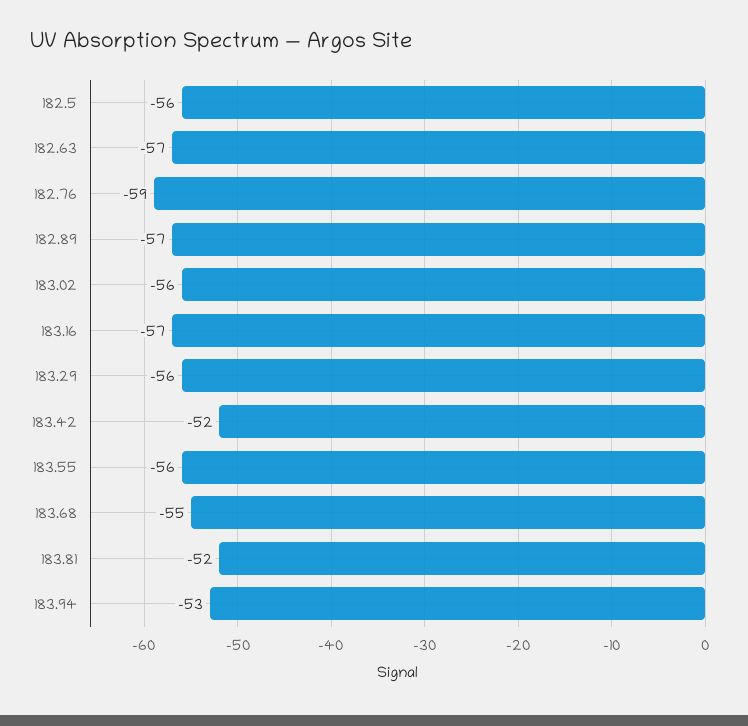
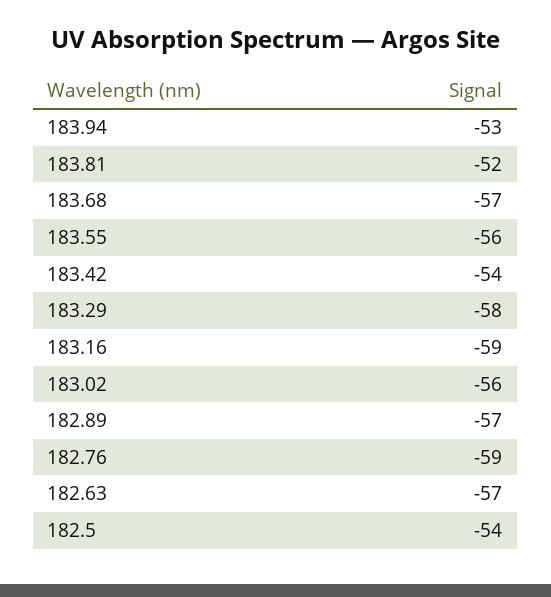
  {
-   "182.5": -56,
+   "182.5": -54,
    "182.63": -57,
    "182.76": -59,
    "182.89": -57,
    "183.02": -56,
-   "183.16": -57,
+   "183.16": -59,
-   "183.29": -56,
+   "183.29": -58,
-   "183.42": -52,
+   "183.42": -54,
    "183.55": -56,
-   "183.68": -55,
+   "183.68": -57,
    "183.81": -52,
    "183.94": -53
  }

